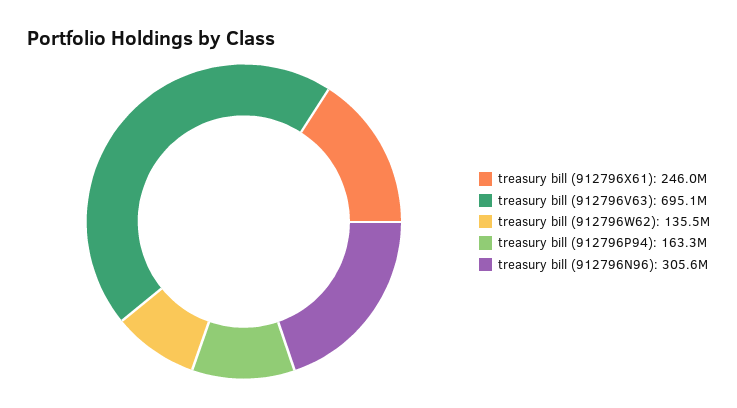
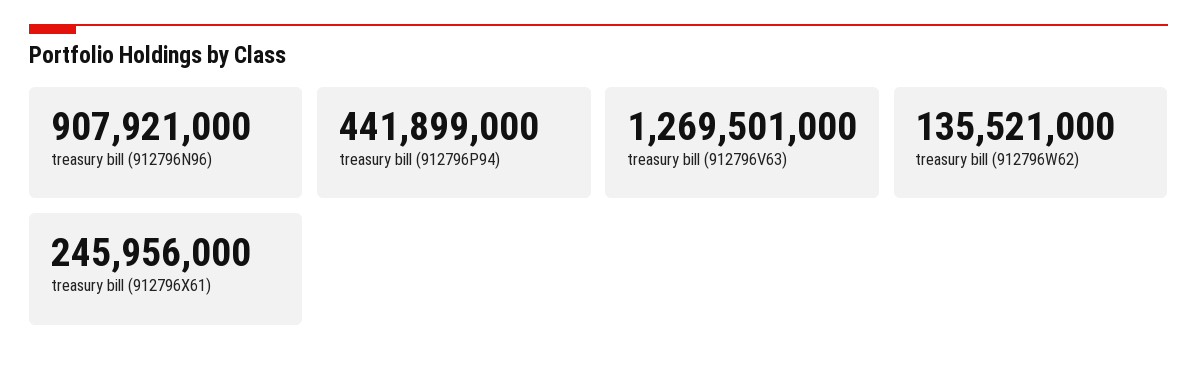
  {
    "treasury bill (912796X61)": 245956000,
-   "treasury bill (912796V63)": 695100000,
+   "treasury bill (912796V63)": 1269501000,
    "treasury bill (912796W62)": 135521000,
-   "treasury bill (912796P94)": 163300000,
+   "treasury bill (912796P94)": 441899000,
-   "treasury bill (912796N96)": 305600000
+   "treasury bill (912796N96)": 907921000
  }

